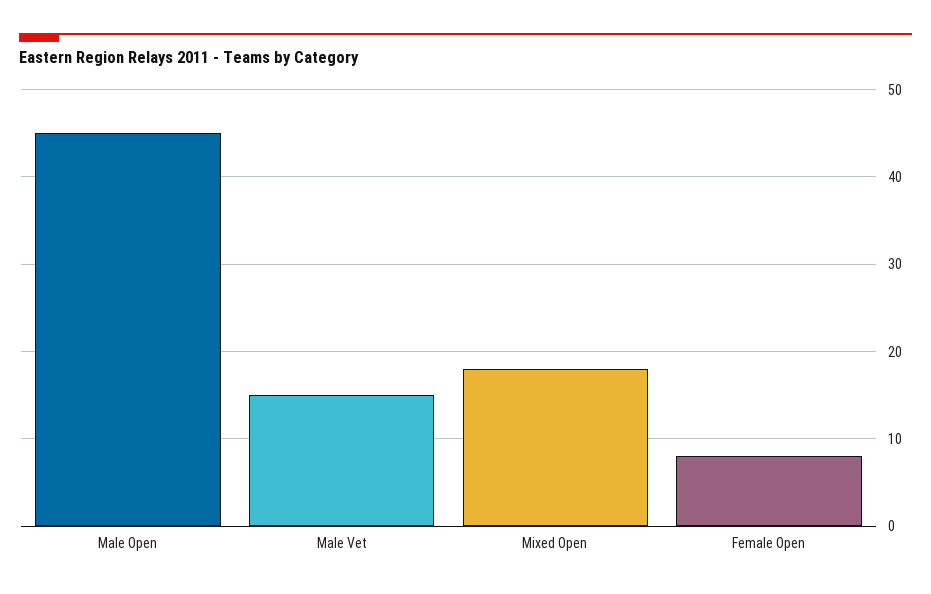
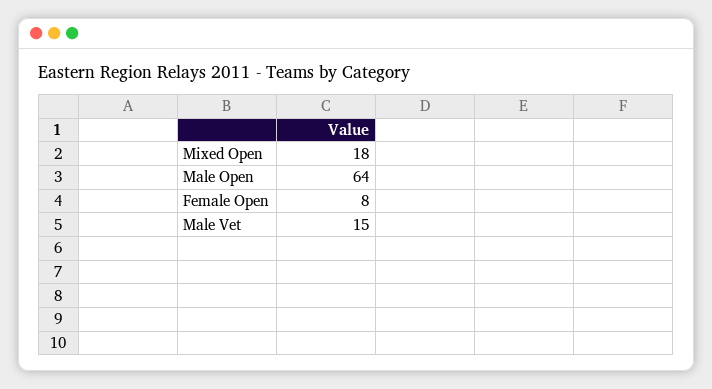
  {
-   "Male Open": 45,
+   "Male Open": 64,
    "Male Vet": 15,
    "Mixed Open": 18,
    "Female Open": 8
  }

